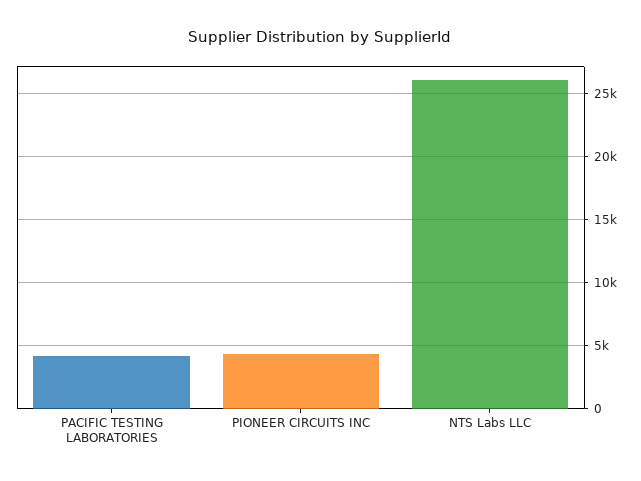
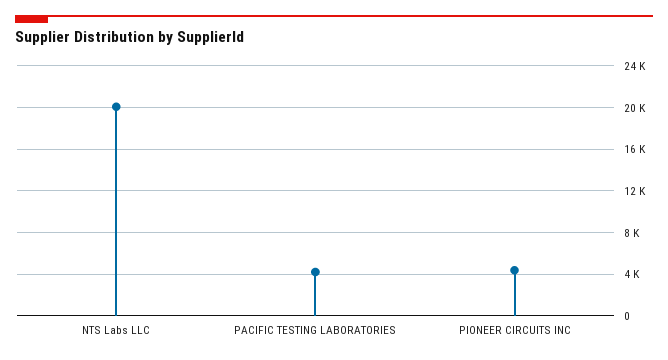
  {
    "PACIFIC TESTING LABORATORIES": 4000,
    "PIONEER CIRCUITS INC": 4500,
-   "NTS Labs LLC": 26000
+   "NTS Labs LLC": 20000
  }

